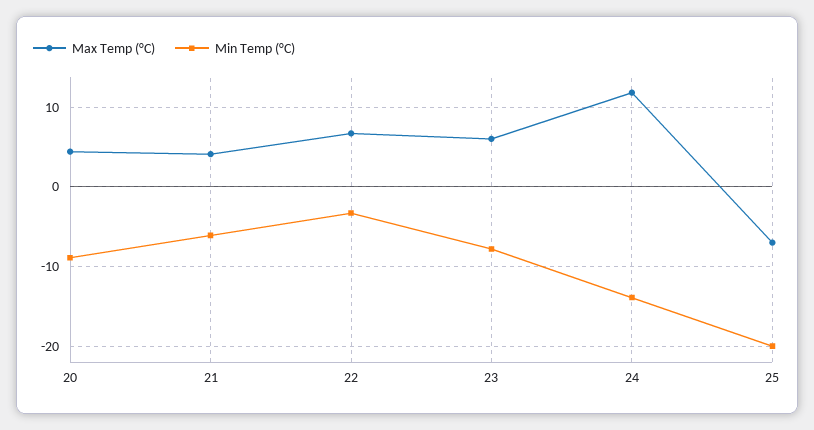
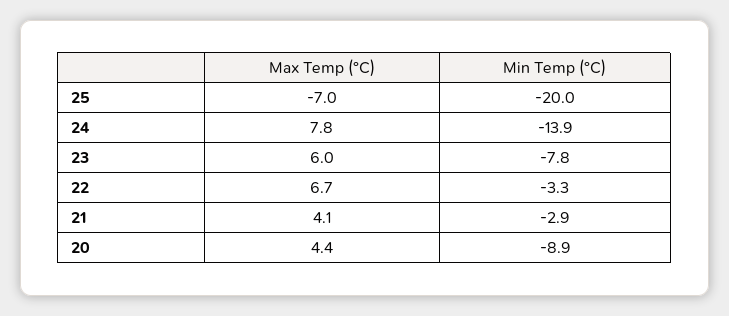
  {
    "Max Temp (°C)": {
      "20": 4.4,
      "21": 4.1,
      "22": 6.7,
      "23": 6,
-     "24": 12,
+     "24": 7.8,
      "25": -7
    },
    "Min Temp (°C)": {
      "20": -8.9,
-     "21": -6,
+     "21": -2.9,
      "22": -3.3,
      "23": -7.8,
      "24": -13.9,
      "25": -20
    }
  }

